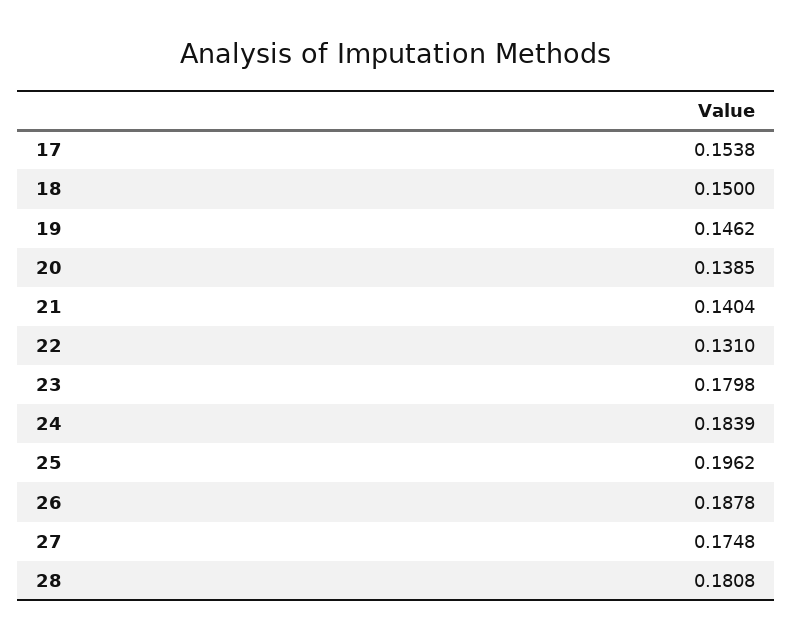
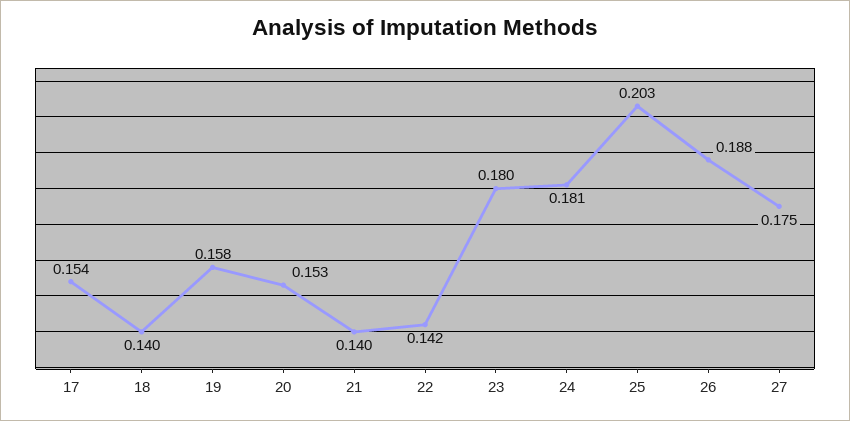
  {
    "17": 0.1538,
-   "18": 0.15,
+   "18": 0.14,
-   "19": 0.1462,
+   "19": 0.158,
-   "20": 0.1385,
+   "20": 0.153,
    "21": 0.1404,
-   "22": 0.131,
+   "22": 0.142,
    "23": 0.1798,
-   "24": 0.1839,
+   "24": 0.181,
-   "25": 0.1962,
+   "25": 0.203,
    "26": 0.1878,
-   "27": 0.1748,
+   "27": 0.1748
-   "28": 0.1808
  }

